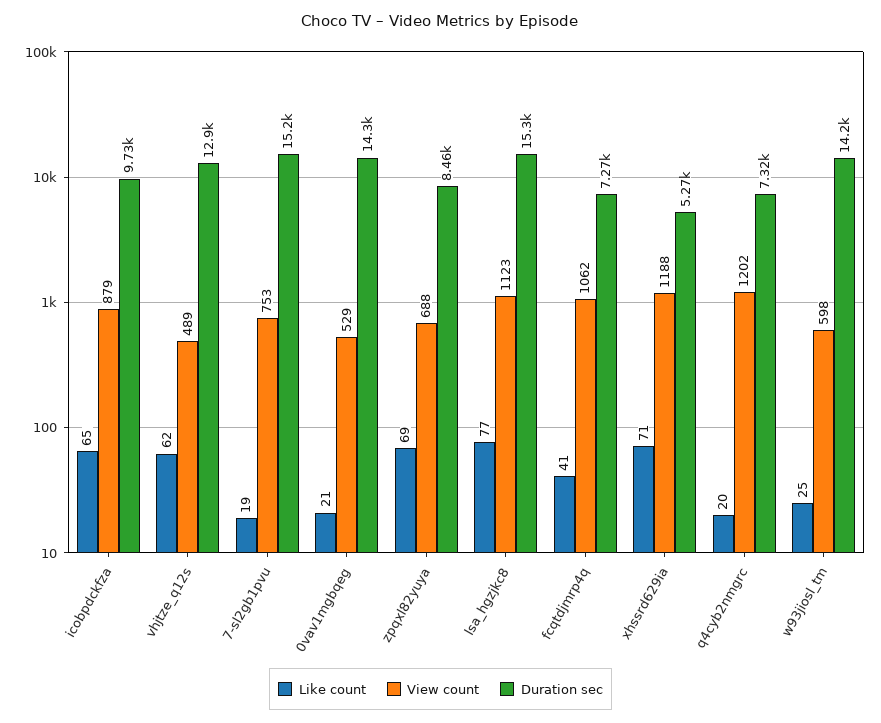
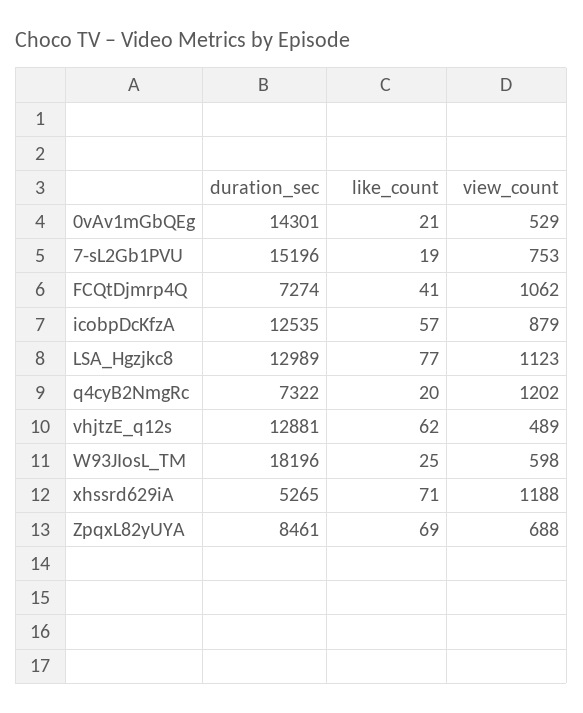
  {
    "Like count": {
-     "icobpdckfza": 65,
+     "icobpdckfza": 57,
      "vhjtze_q12s": 62,
      "7-sl2gb1pvu": 19,
      "0vav1mgbqeg": 21,
      "zpqxl82yuya": 69,
      "lsa_hgzjkc8": 77,
      "fcqtdjmrp4q": 41,
      "xhssrd629ia": 71,
      "q4cyb2nmgrc": 20,
      "w93jiosl_tm": 25
    },
    "View count": {
      "icobpdckfza": 879,
      "vhjtze_q12s": 489,
      "7-sl2gb1pvu": 753,
      "0vav1mgbqeg": 529,
      "zpqxl82yuya": 688,
      "lsa_hgzjkc8": 1123,
      "fcqtdjmrp4q": 1062,
      "xhssrd629ia": 1188,
      "q4cyb2nmgrc": 1202,
      "w93jiosl_tm": 598
    },
    "Duration sec": {
-     "icobpdckfza": 9730,
+     "icobpdckfza": 12535,
      "vhjtze_q12s": 12881,
      "7-sl2gb1pvu": 15196,
      "0vav1mgbqeg": 14301,
      "zpqxl82yuya": 8461,
-     "lsa_hgzjkc8": 15300,
+     "lsa_hgzjkc8": 12989,
      "fcqtdjmrp4q": 7274,
      "xhssrd629ia": 5265,
      "q4cyb2nmgrc": 7322,
-     "w93jiosl_tm": 14200
+     "w93jiosl_tm": 18196
    }
  }

